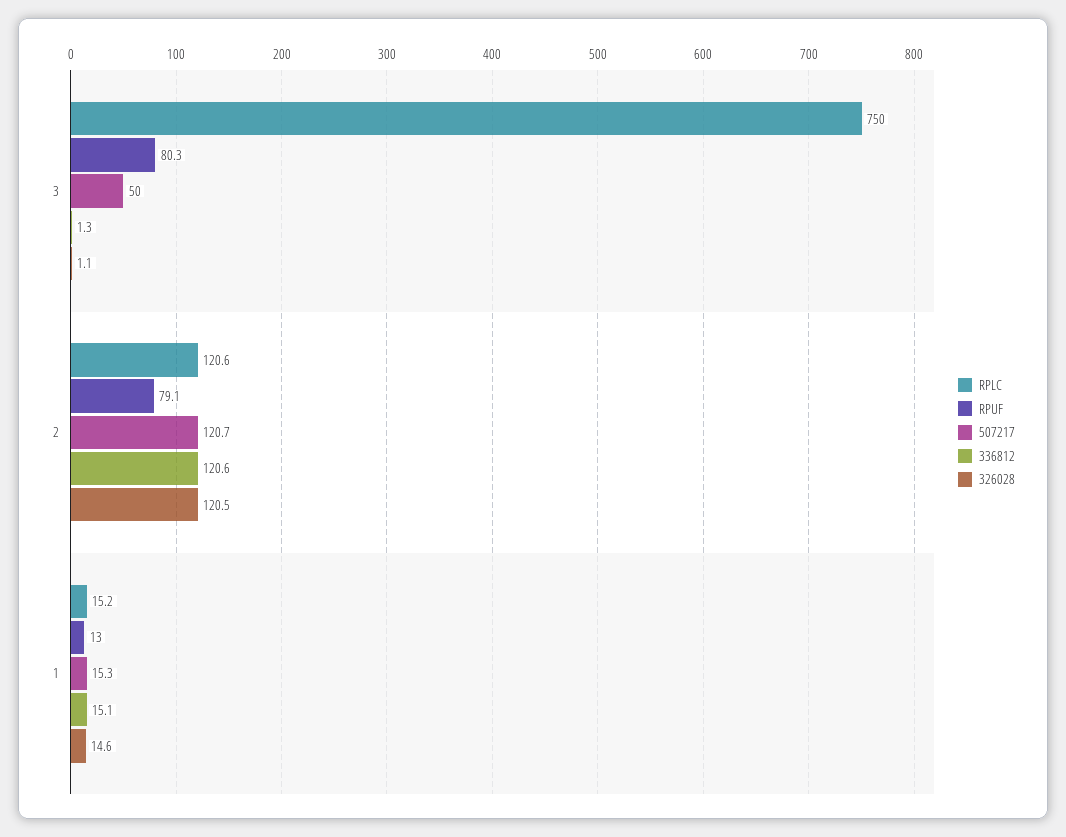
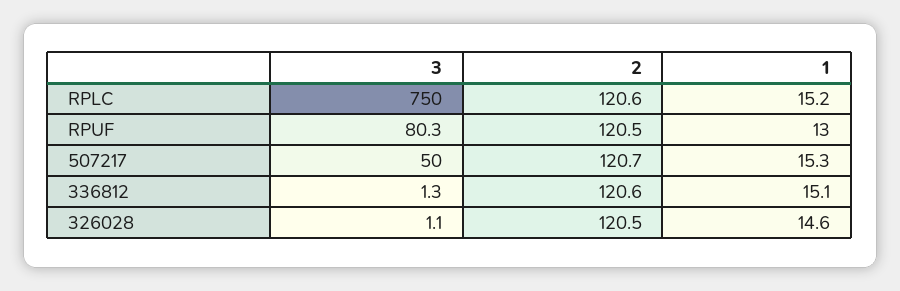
  {
    "RPLC": {
      "3": 750,
      "2": 120.6,
      "1": 15.2
    },
    "RPUF": {
      "3": 80.3,
-     "2": 79.1,
+     "2": 120.5,
      "1": 13
    },
    "507217": {
      "3": 50,
      "2": 120.7,
      "1": 15.3
    },
    "336812": {
      "3": 1.3,
      "2": 120.6,
      "1": 15.1
    },
    "326028": {
      "3": 1.1,
      "2": 120.5,
      "1": 14.6
    }
  }

